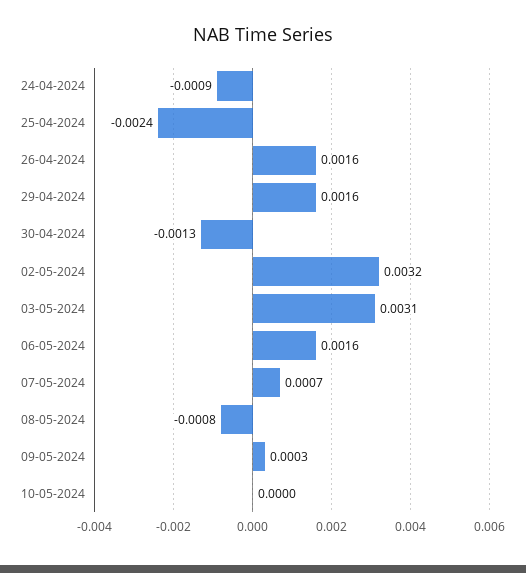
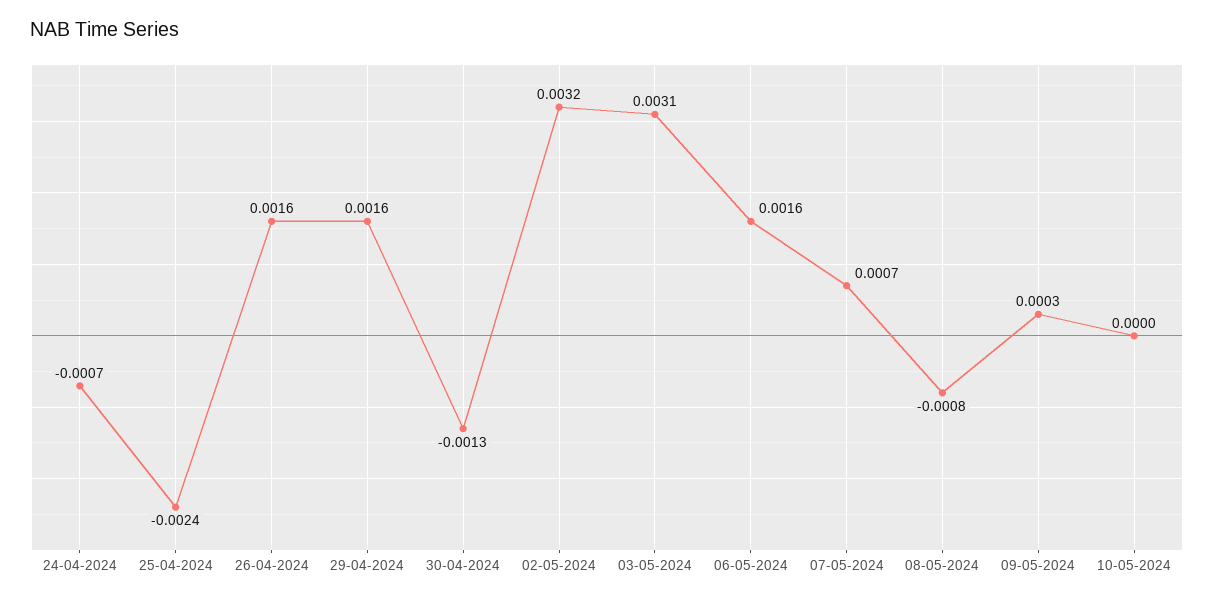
  {
-   "24-04-2024": -0.0009,
+   "24-04-2024": -0.0007,
    "25-04-2024": -0.0024,
    "26-04-2024": 0.0016,
    "29-04-2024": 0.0016,
    "30-04-2024": -0.0013,
    "02-05-2024": 0.0032,
    "03-05-2024": 0.0031,
    "06-05-2024": 0.0016,
    "07-05-2024": 0.0007,
    "08-05-2024": -0.0008,
    "09-05-2024": 0.0003,
    "10-05-2024": 0
  }

